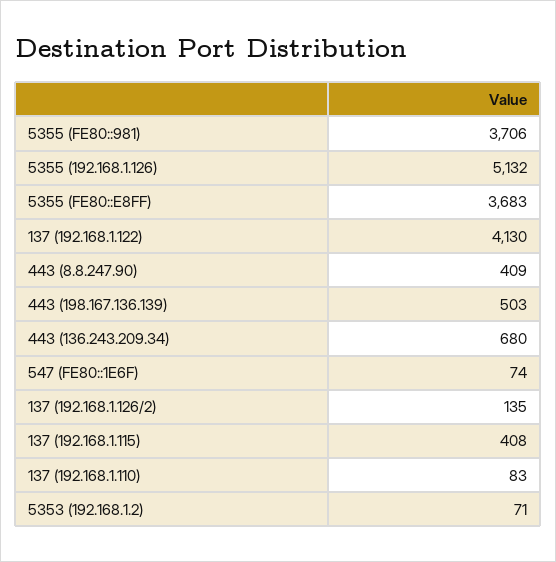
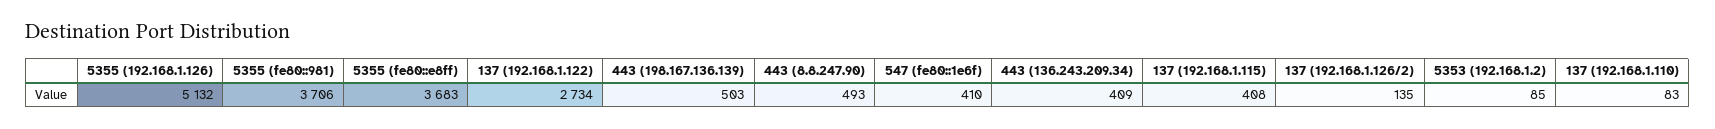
  {
    "5355 (FE80::981)": 3706,
    "5355 (192.168.1.126)": 5132,
    "5355 (FE80::E8FF)": 3683,
-   "137 (192.168.1.122)": 4130,
+   "137 (192.168.1.122)": 2734,
-   "443 (8.8.247.90)": 409,
+   "443 (8.8.247.90)": 493,
    "443 (198.167.136.139)": 503,
-   "443 (136.243.209.34)": 680,
+   "443 (136.243.209.34)": 409,
-   "547 (FE80::1E6F)": 74,
+   "547 (FE80::1E6F)": 410,
    "137 (192.168.1.126/2)": 135,
    "137 (192.168.1.115)": 408,
    "137 (192.168.1.110)": 83,
-   "5353 (192.168.1.2)": 71
+   "5353 (192.168.1.2)": 85
  }

